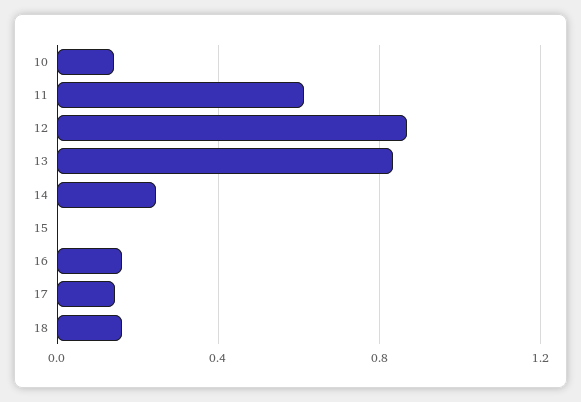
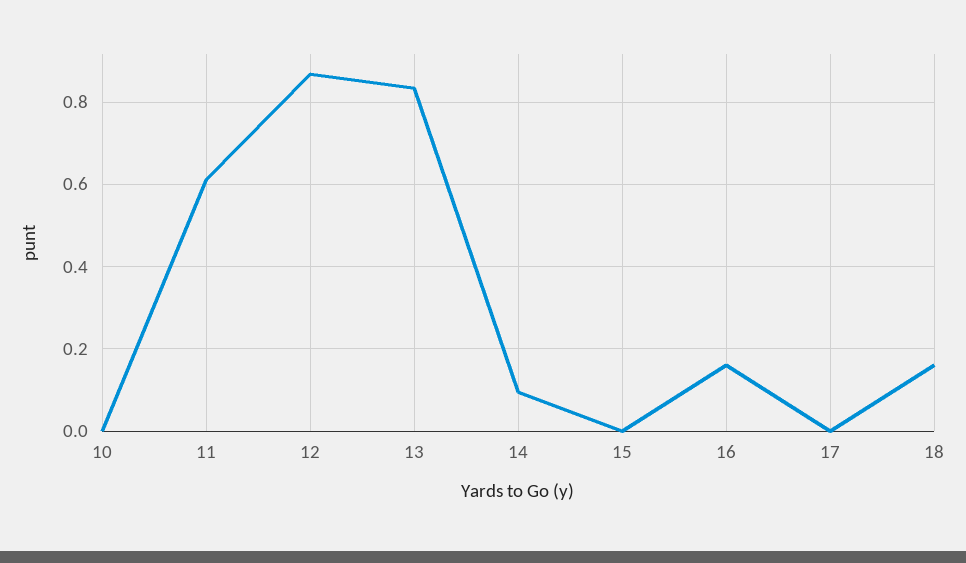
  {
-   "10": 0.15,
+   "10": 0,
    "11": 0.62,
    "12": 0.86,
    "13": 0.84,
-   "14": 0.25,
+   "14": 0.1,
    "15": 0,
    "16": 0.16,
-   "17": 0.15,
+   "17": 0,
    "18": 0.16
  }

